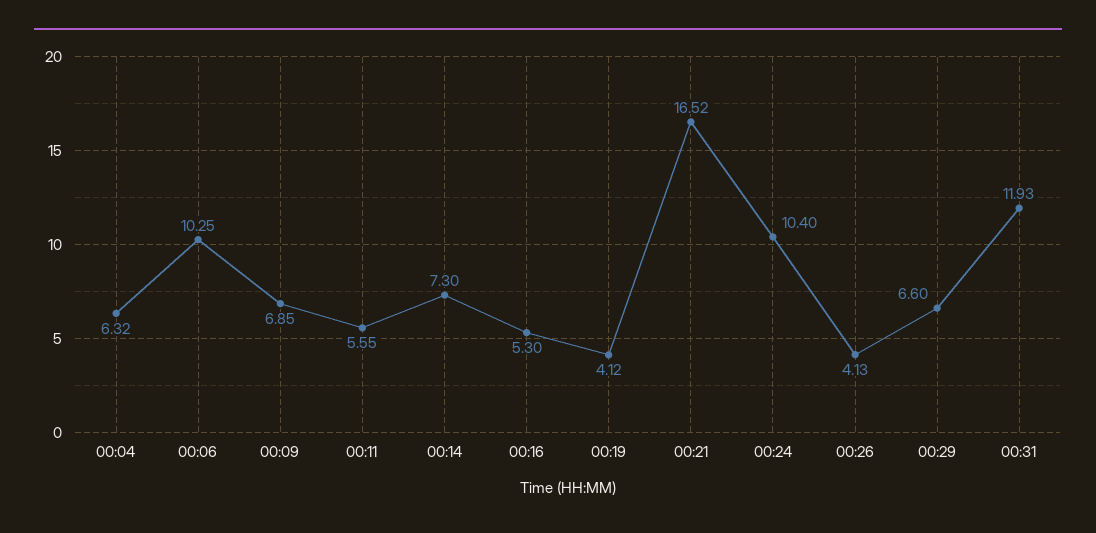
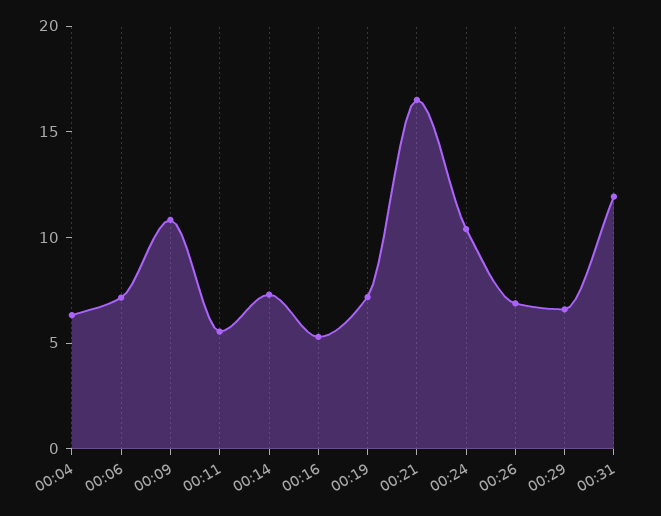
  {
    "00:04": 6.32,
-   "00:06": 10.25,
+   "00:06": 7,
-   "00:09": 6.85,
+   "00:09": 11,
    "00:11": 5.55,
    "00:14": 7.3,
    "00:16": 5.3,
-   "00:19": 4.12,
+   "00:19": 7,
    "00:21": 16.52,
    "00:24": 10.4,
-   "00:26": 4.13,
+   "00:26": 7,
    "00:29": 6.6,
    "00:31": 11.93
  }

